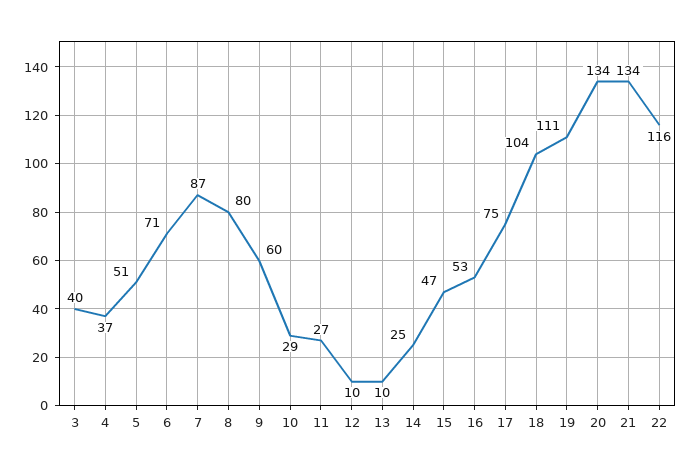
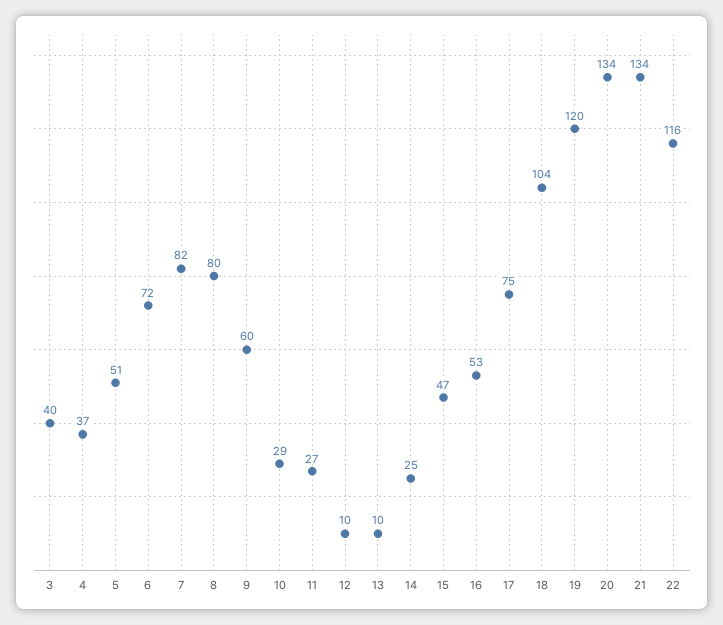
  {
    "3": 40,
    "4": 37,
    "5": 51,
-   "6": 71,
+   "6": 72,
-   "7": 87,
+   "7": 82,
    "8": 80,
    "9": 60,
    "10": 29,
    "11": 27,
    "12": 10,
    "13": 10,
    "14": 25,
    "15": 47,
    "16": 53,
    "17": 75,
    "18": 104,
-   "19": 111,
+   "19": 120,
    "20": 134,
    "21": 134,
    "22": 116
  }

